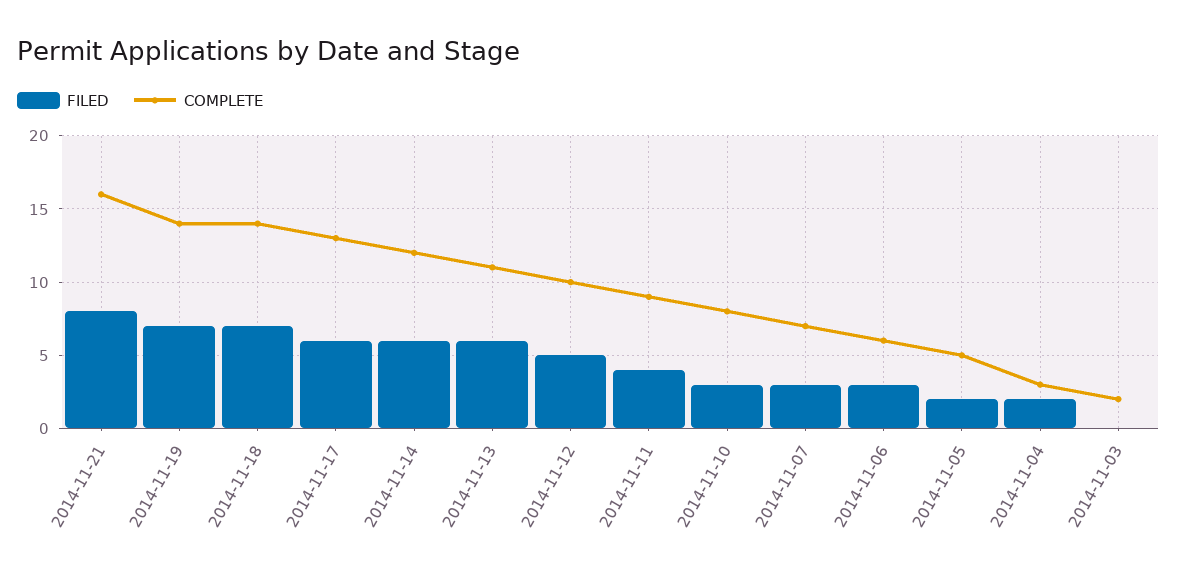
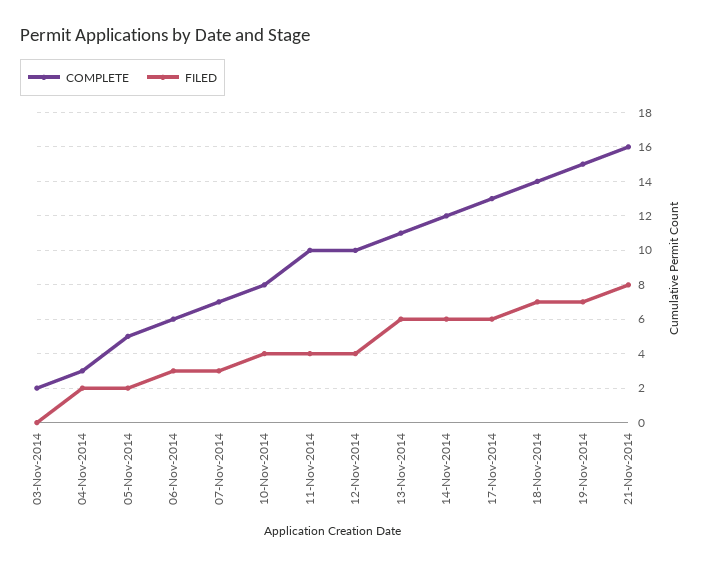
  {
    "FILED": {
      "2014-11-21": 8,
      "2014-11-19": 7,
      "2014-11-18": 7,
      "2014-11-17": 6,
      "2014-11-14": 6,
      "2014-11-13": 6,
-     "2014-11-12": 5,
+     "2014-11-12": 4,
      "2014-11-11": 4,
-     "2014-11-10": 3,
+     "2014-11-10": 4,
      "2014-11-07": 3,
      "2014-11-06": 3,
      "2014-11-05": 2,
      "2014-11-04": 2,
      "2014-11-03": 0
    },
    "COMPLETE": {
      "2014-11-21": 16,
-     "2014-11-19": 14,
+     "2014-11-19": 15,
      "2014-11-18": 14,
      "2014-11-17": 13,
      "2014-11-14": 12,
      "2014-11-13": 11,
      "2014-11-12": 10,
-     "2014-11-11": 9,
+     "2014-11-11": 10,
      "2014-11-10": 8,
      "2014-11-07": 7,
      "2014-11-06": 6,
      "2014-11-05": 5,
      "2014-11-04": 3,
      "2014-11-03": 2
    }
  }

